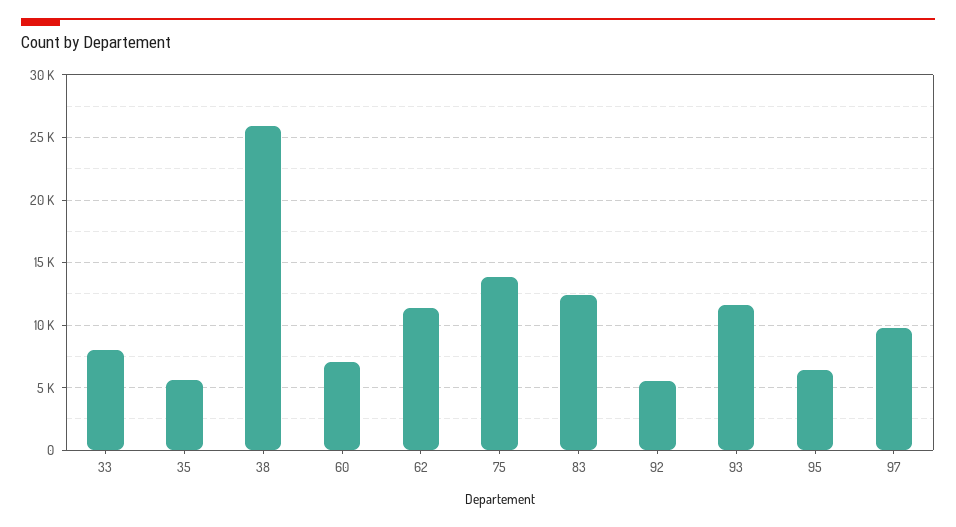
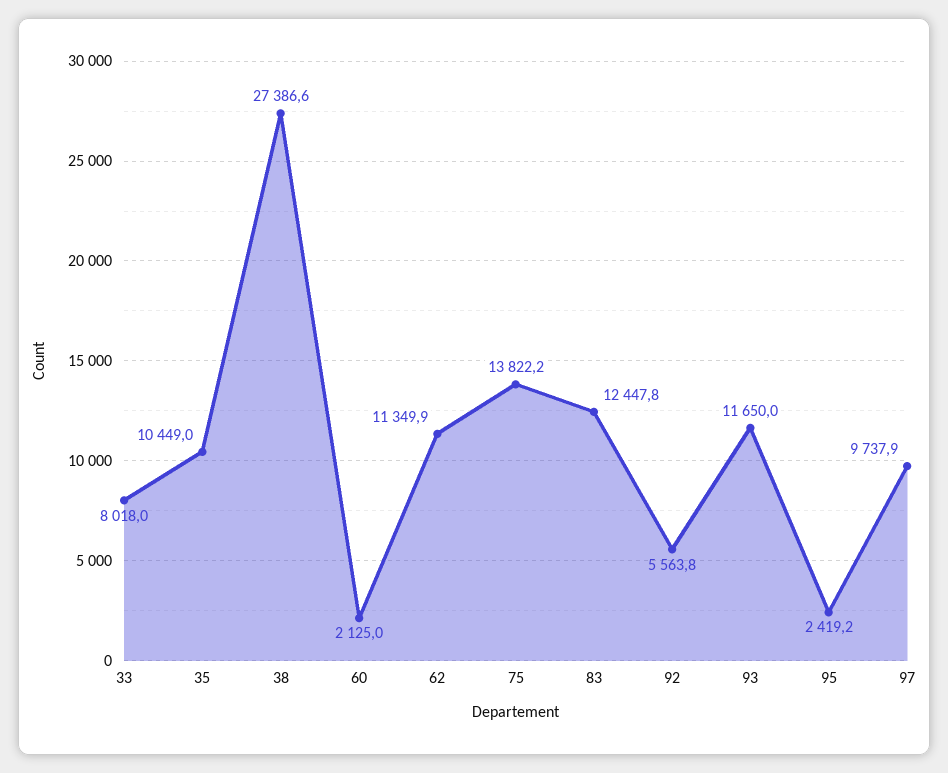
  {
    "33": 8018,
-   "35": 5500,
+   "35": 10449,
-   "38": 26000,
+   "38": 27386.6,
-   "60": 7000,
+   "60": 2125,
    "62": 11349.9,
    "75": 13822.2,
    "83": 12447.8,
    "92": 5563.8,
    "93": 11650,
-   "95": 6500,
+   "95": 2419.2,
    "97": 9737.9
  }

